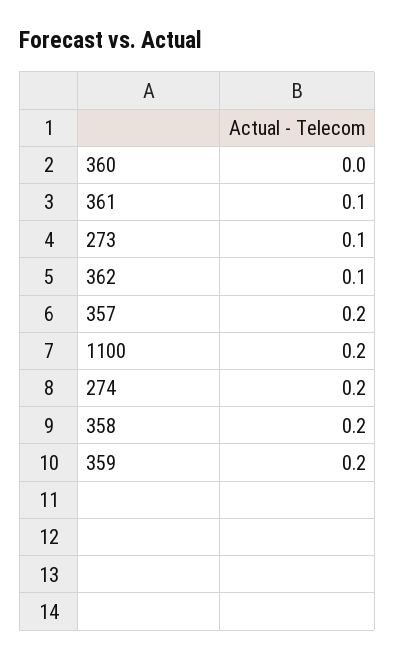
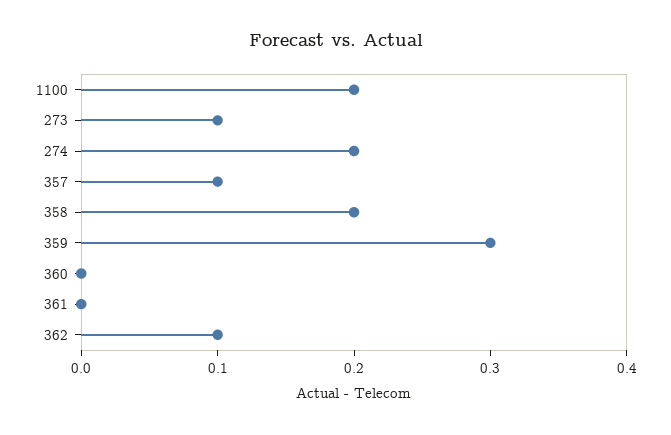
  {
    "360": 0,
-   "361": 0.1,
+   "361": 0,
    "273": 0.1,
    "362": 0.1,
-   "357": 0.2,
+   "357": 0.1,
    "1100": 0.2,
    "274": 0.2,
    "358": 0.2,
-   "359": 0.2
+   "359": 0.3
  }

